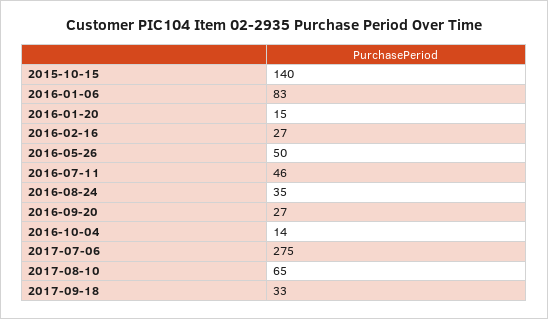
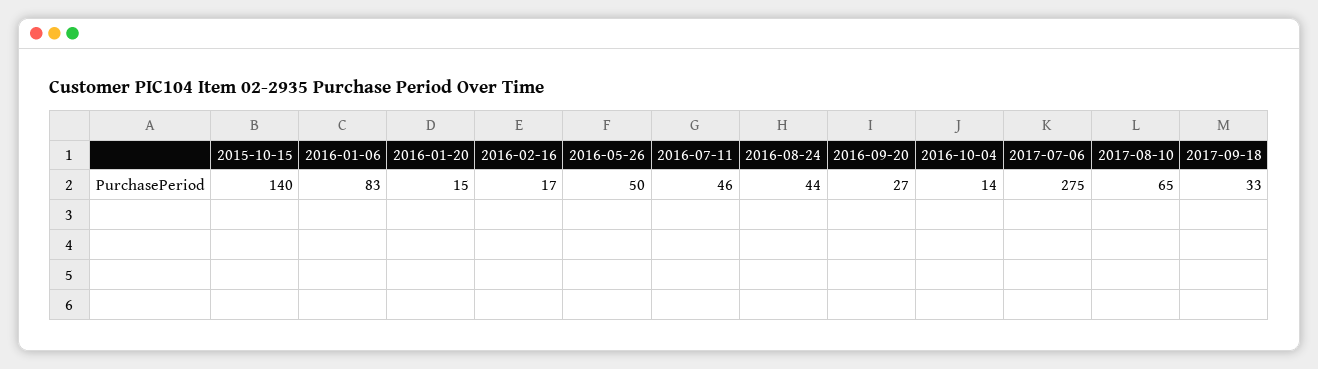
  {
    "2015-10-15": 140,
    "2016-01-06": 83,
    "2016-01-20": 15,
-   "2016-02-16": 27,
+   "2016-02-16": 17,
    "2016-05-26": 50,
    "2016-07-11": 46,
-   "2016-08-24": 35,
+   "2016-08-24": 44,
    "2016-09-20": 27,
    "2016-10-04": 14,
    "2017-07-06": 275,
    "2017-08-10": 65,
    "2017-09-18": 33
  }

